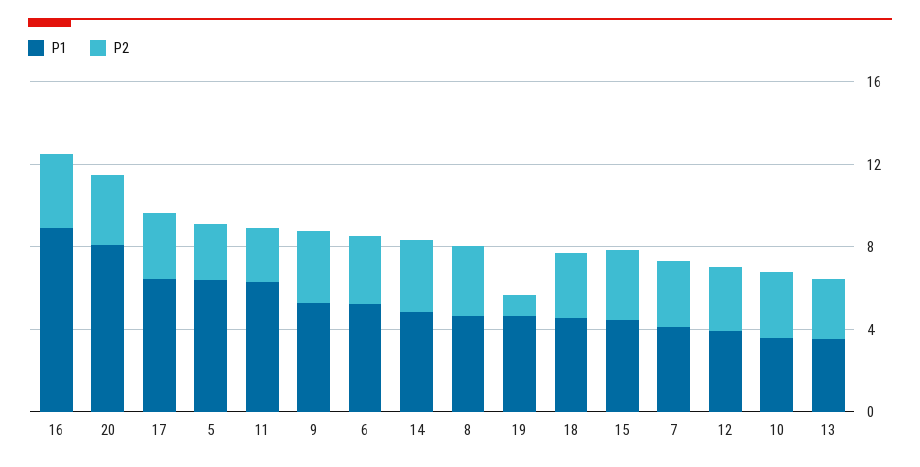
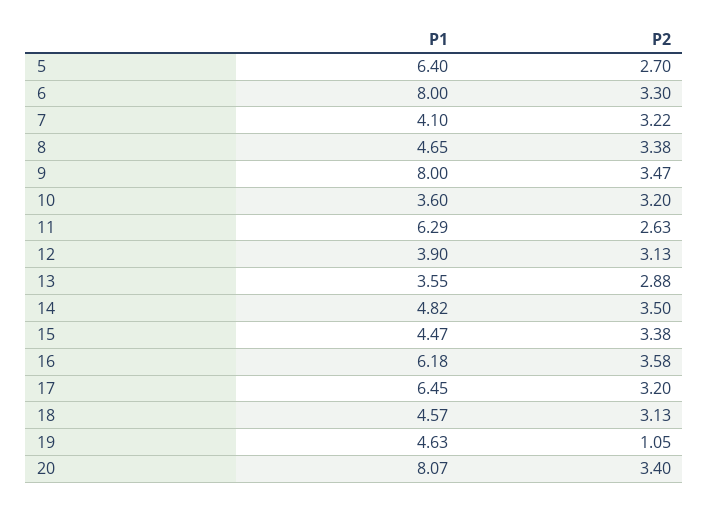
  {
    "P1": {
-     "16": 9,
+     "16": 6.18,
      "20": 8.07,
      "17": 6.45,
      "5": 6.4,
      "11": 6.29,
-     "9": 5,
+     "9": 8,
-     "6": 5,
+     "6": 8,
      "14": 4.82,
      "8": 4.65,
      "19": 4.63,
      "18": 4.57,
      "15": 4.47,
      "7": 4.1,
      "12": 3.9,
      "10": 3.6,
      "13": 3.55
    },
    "P2": {
      "16": 3.58,
      "20": 3.4,
      "17": 3.2,
      "5": 2.7,
      "11": 2.63,
      "9": 3.47,
      "6": 3.3,
      "14": 3.5,
      "8": 3.38,
      "19": 1.05,
      "18": 3.13,
      "15": 3.38,
      "7": 3.22,
      "12": 3.13,
      "10": 3.2,
      "13": 2.88
    }
  }

